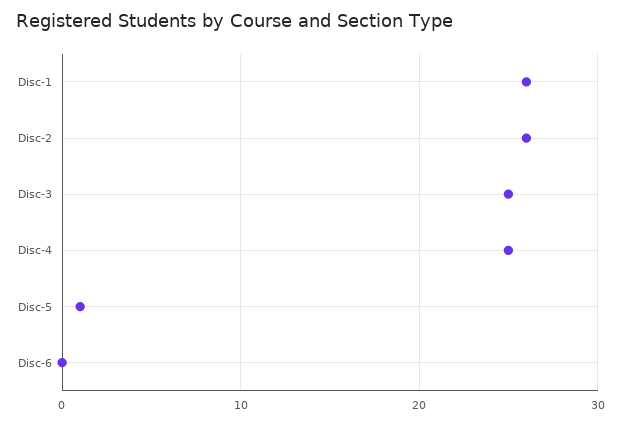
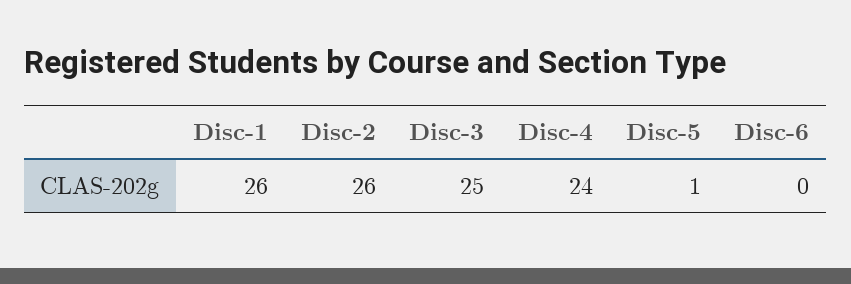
  {
    "Disc-1": 26,
    "Disc-2": 26,
    "Disc-3": 25,
-   "Disc-4": 25,
+   "Disc-4": 24,
    "Disc-5": 1,
    "Disc-6": 0
  }

